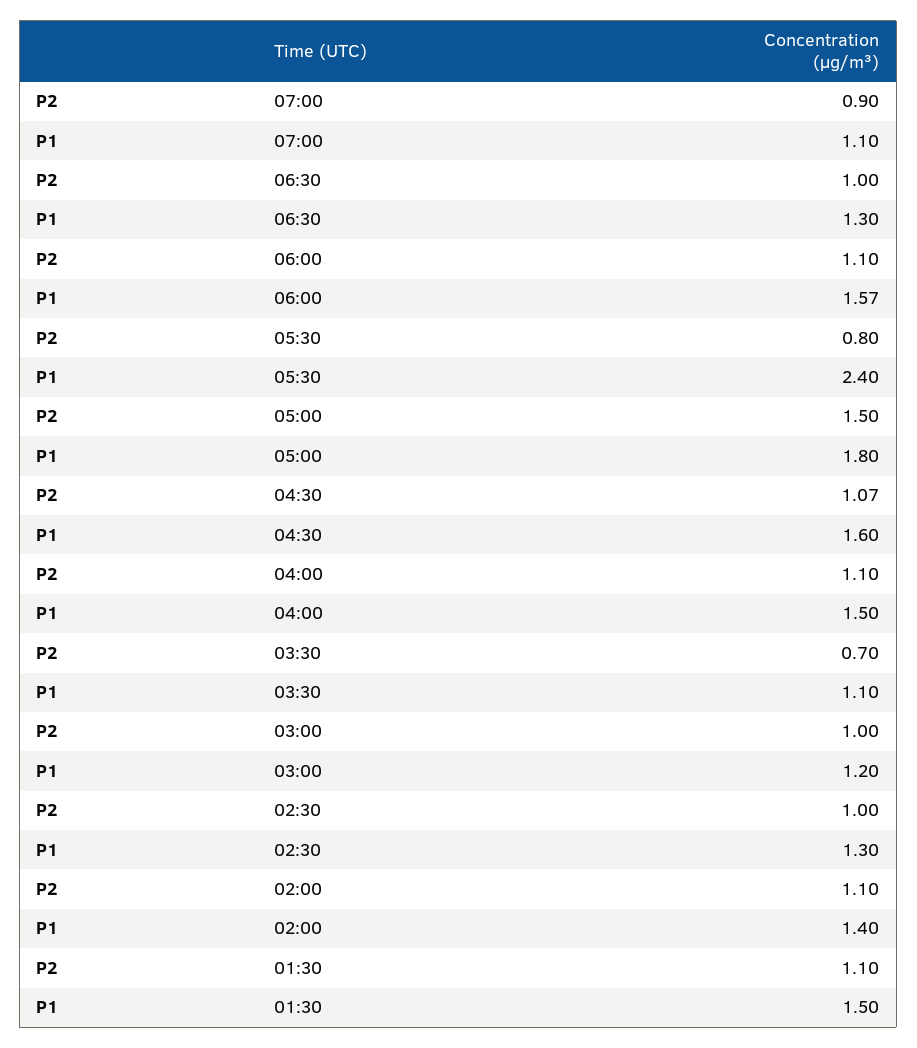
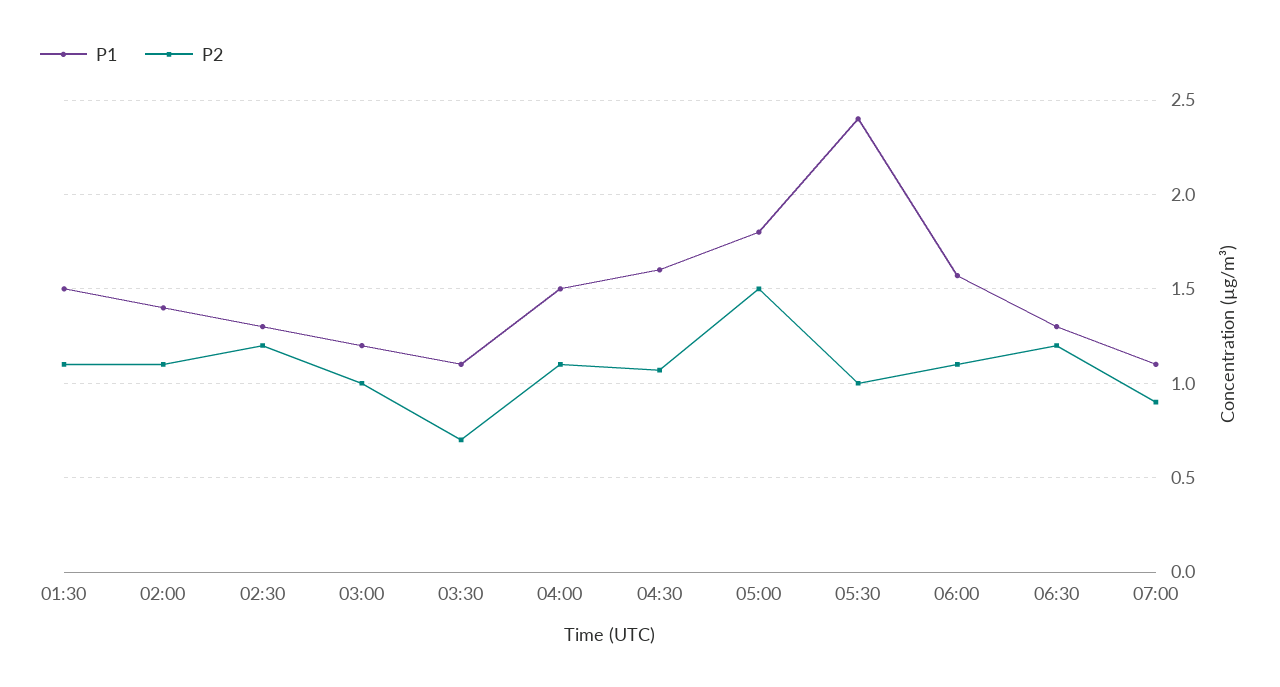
  {
    "P2": {
      "07:00": 0.9,
-     "06:30": 1,
+     "06:30": 1.2,
      "06:00": 1.1,
-     "05:30": 0.8,
+     "05:30": 1,
      "05:00": 1.5,
      "04:30": 1.07,
      "04:00": 1.1,
      "03:30": 0.7,
      "03:00": 1,
-     "02:30": 1,
+     "02:30": 1.2,
      "02:00": 1.1,
      "01:30": 1.1
    },
    "P1": {
      "07:00": 1.1,
      "06:30": 1.3,
      "06:00": 1.57,
      "05:30": 2.4,
      "05:00": 1.8,
      "04:30": 1.6,
      "04:00": 1.5,
      "03:30": 1.1,
      "03:00": 1.2,
      "02:30": 1.3,
      "02:00": 1.4,
      "01:30": 1.5
    }
  }

